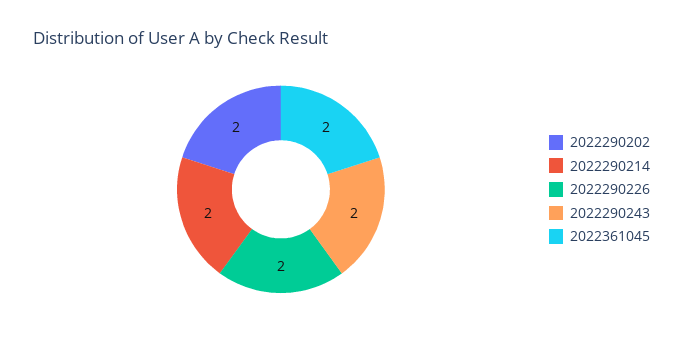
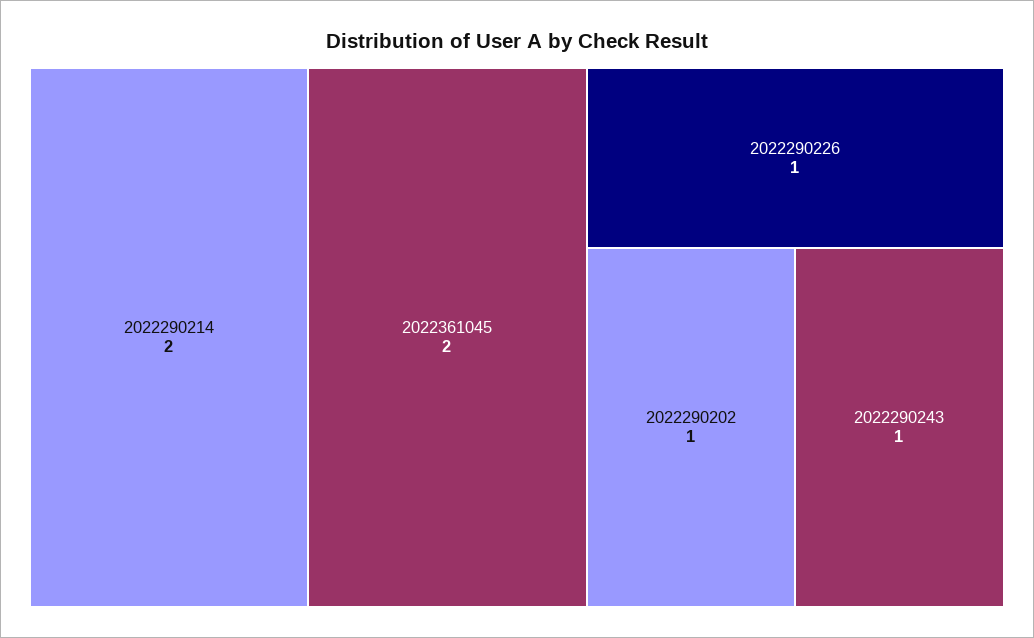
  {
-   "2022290202": 2,
+   "2022290202": 1,
    "2022290214": 2,
-   "2022290226": 2,
+   "2022290226": 1,
-   "2022290243": 2,
+   "2022290243": 1,
    "2022361045": 2
  }

